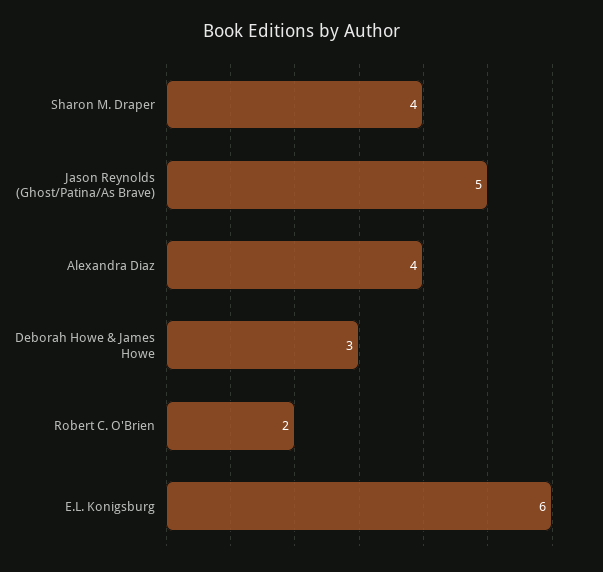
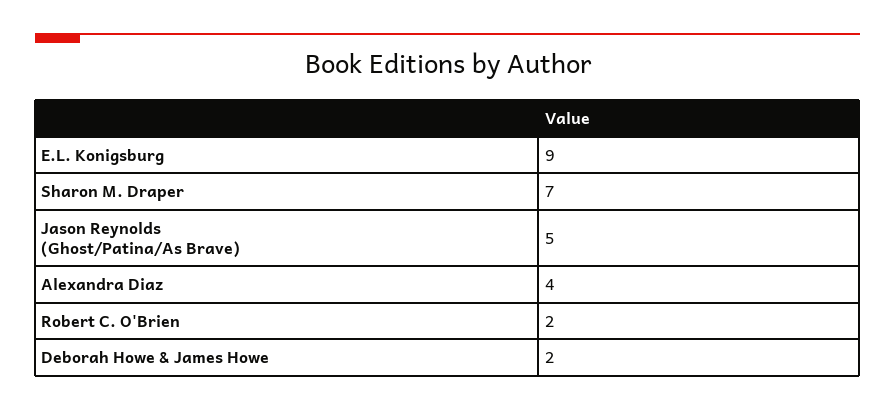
  {
-   "Sharon M. Draper": 4,
+   "Sharon M. Draper": 7,
    "Jason Reynolds (Ghost/Patina/As Brave)": 5,
    "Alexandra Diaz": 4,
-   "Deborah Howe & James Howe": 3,
+   "Deborah Howe & James Howe": 2,
    "Robert C. O'Brien": 2,
-   "E.L. Konigsburg": 6
+   "E.L. Konigsburg": 9
  }

